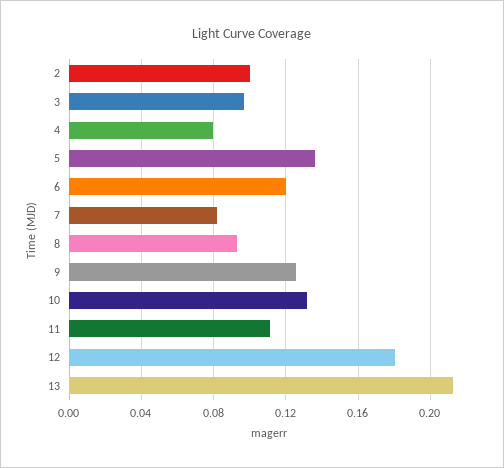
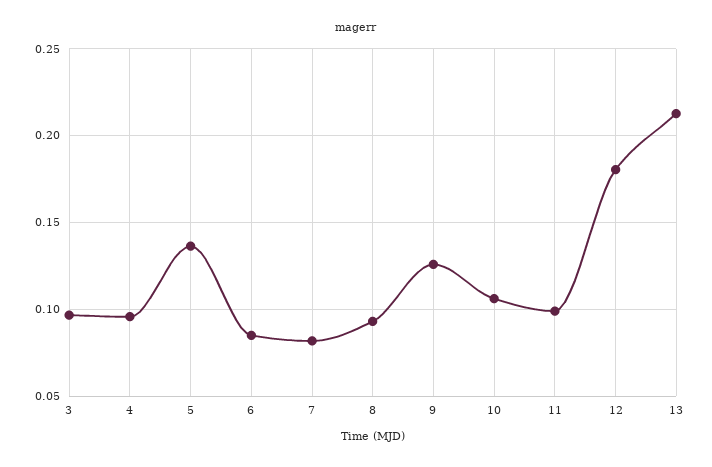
  {
-   "2": 0.1,
    "3": 0.095,
-   "4": 0.08,
+   "4": 0.095,
    "5": 0.135,
-   "6": 0.12,
+   "6": 0.085,
    "7": 0.08,
    "8": 0.095,
    "9": 0.125,
-   "10": 0.13,
+   "10": 0.105,
-   "11": 0.11,
+   "11": 0.1,
    "12": 0.18,
    "13": 0.215
  }

